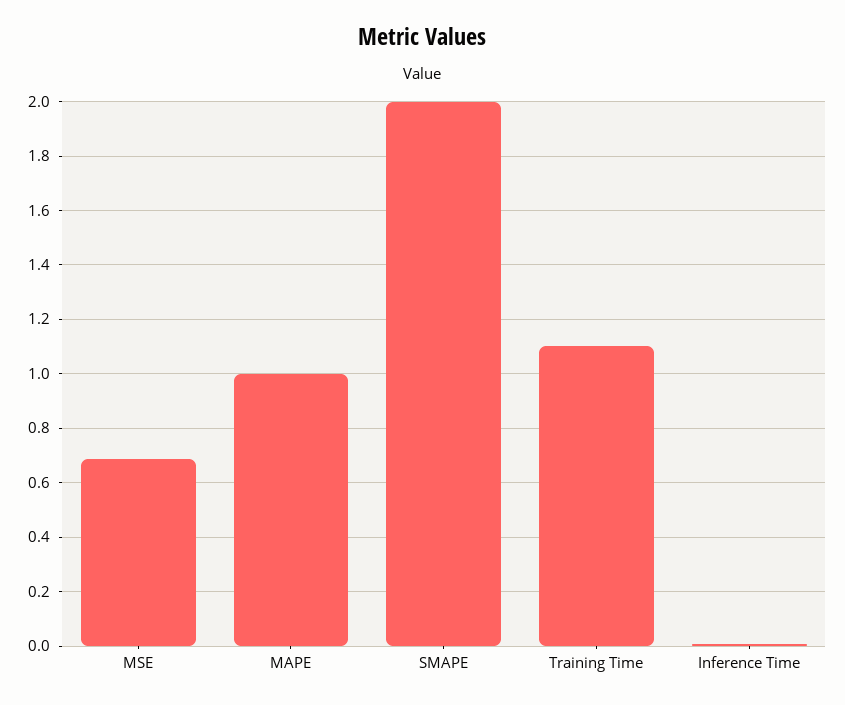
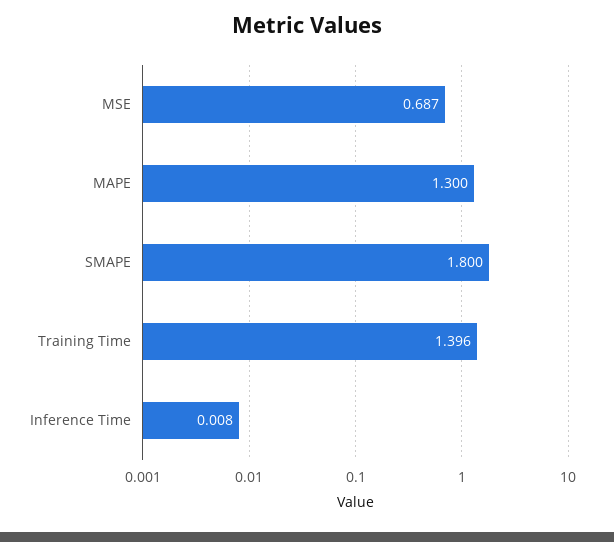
  {
    "MSE": 0.687,
-   "MAPE": 1,
+   "MAPE": 1.3,
-   "SMAPE": 2,
+   "SMAPE": 1.8,
-   "Training Time": 1.1,
+   "Training Time": 1.396,
    "Inference Time": 0.008
  }

